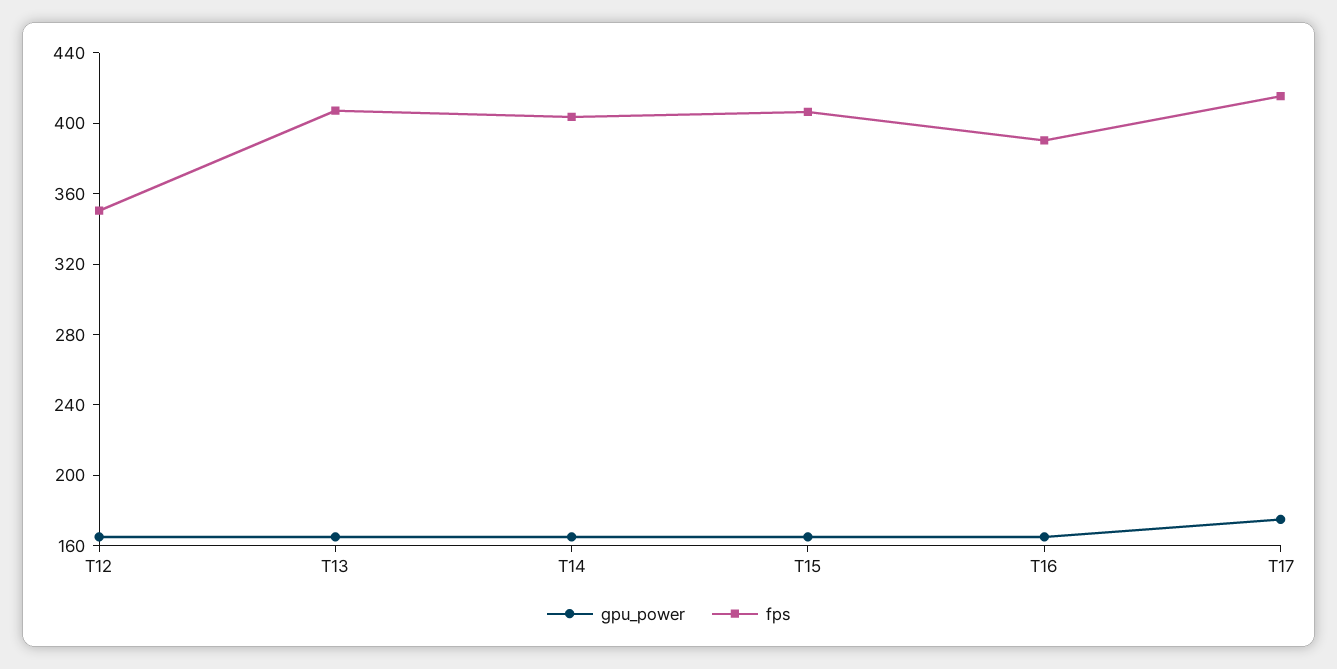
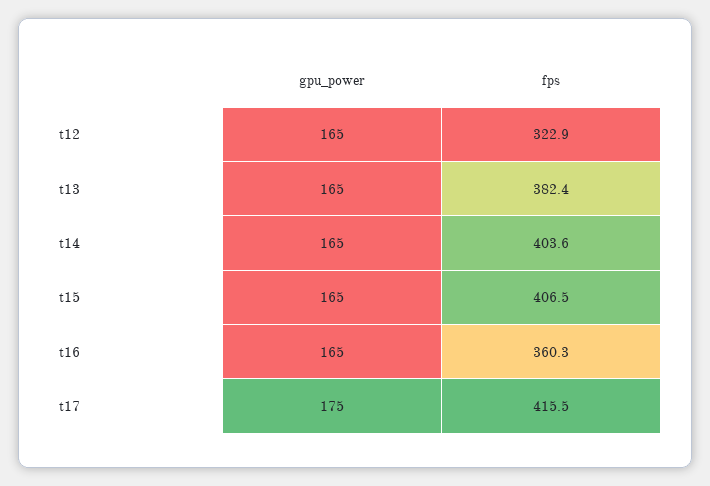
  {
    "gpu_power": {
      "T12": 165,
      "T13": 165,
      "T14": 165,
      "T15": 165,
      "T16": 165,
      "T17": 175
    },
    "fps": {
-     "T12": 350,
+     "T12": 322.9,
-     "T13": 410,
+     "T13": 382.4,
      "T14": 403.6,
      "T15": 406.5,
-     "T16": 390,
+     "T16": 360.3,
      "T17": 415.5
    }
  }

